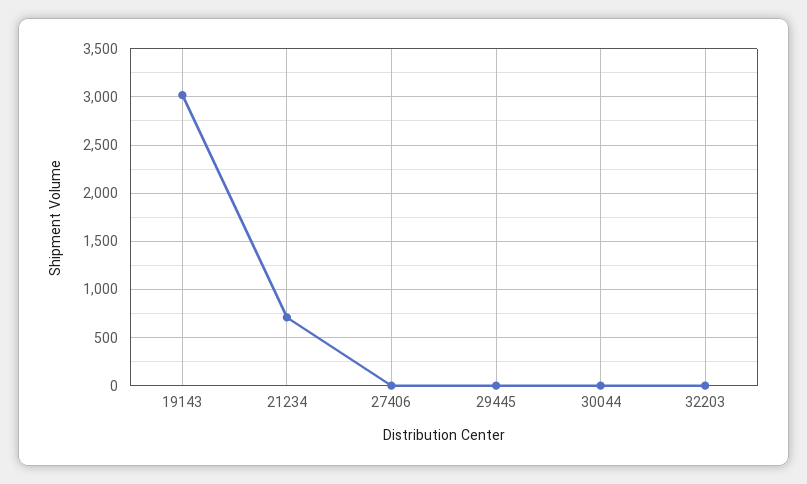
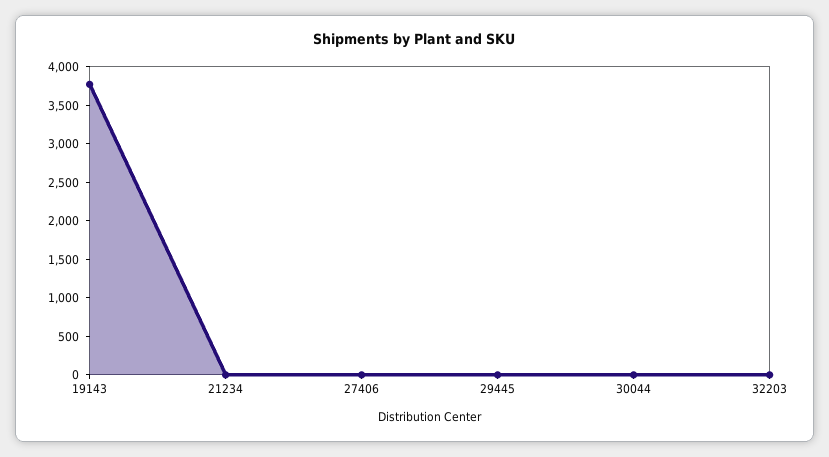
  {
-   "19143": 3000,
+   "19143": 3750,
-   "21234": 700,
+   "21234": 0,
    "27406": 0,
    "29445": 0,
    "30044": 0,
    "32203": 0
  }

